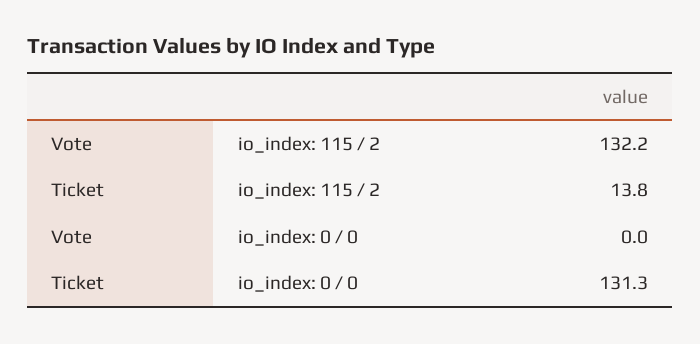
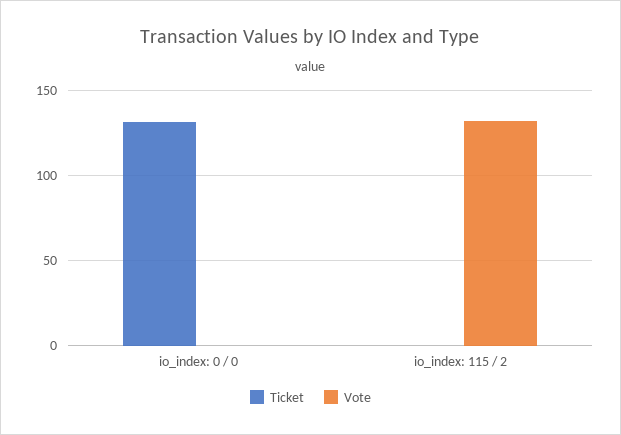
  {
    "Vote": {
      "io_index: 115 / 2": 132.2,
      "io_index: 0 / 0": 0
    },
    "Ticket": {
-     "io_index: 115 / 2": 13.8,
+     "io_index: 115 / 2": 0,
      "io_index: 0 / 0": 131.3
    }
  }

